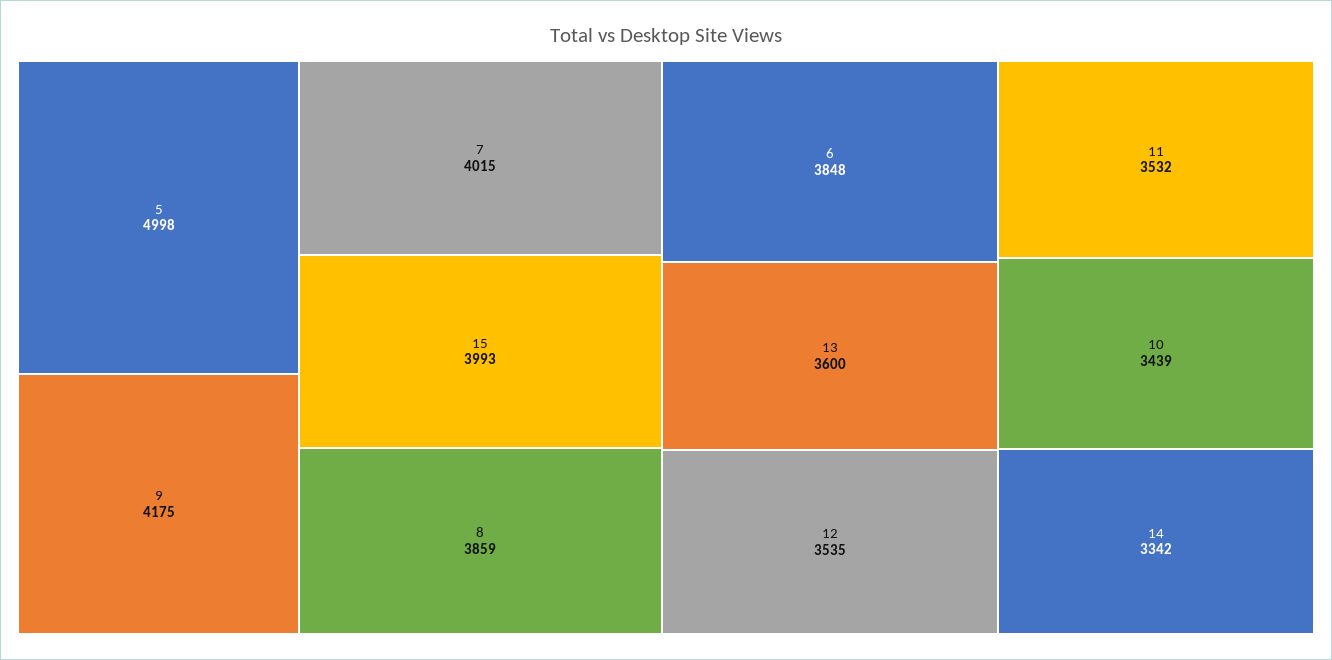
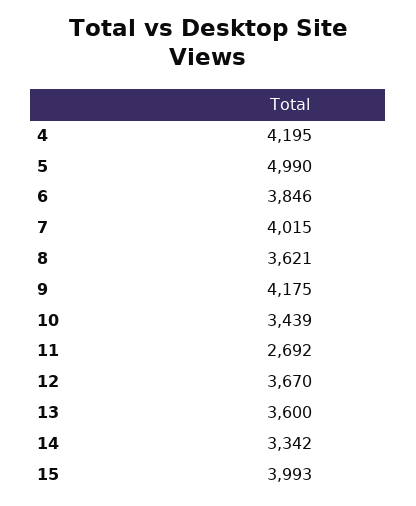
  {
-   "5": 4998,
+   "5": 4990,
    "9": 4175,
    "7": 4015,
    "15": 3993,
-   "8": 3859,
+   "8": 3621,
-   "6": 3848,
+   "6": 3846,
    "13": 3600,
-   "12": 3535,
+   "12": 3670,
-   "11": 3532,
+   "11": 2692,
    "10": 3439,
-   "14": 3342
+   "14": 3342,
+   "4": 4195
  }

